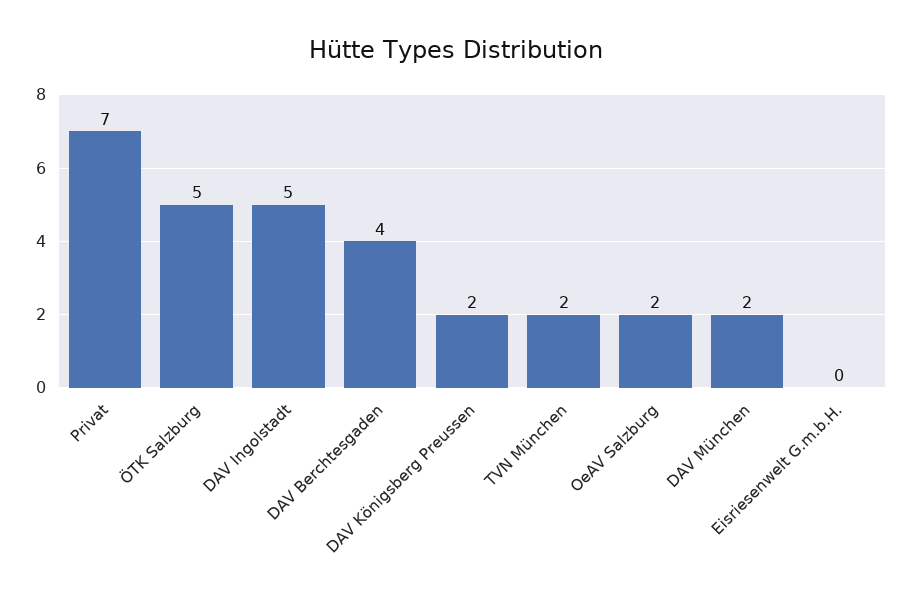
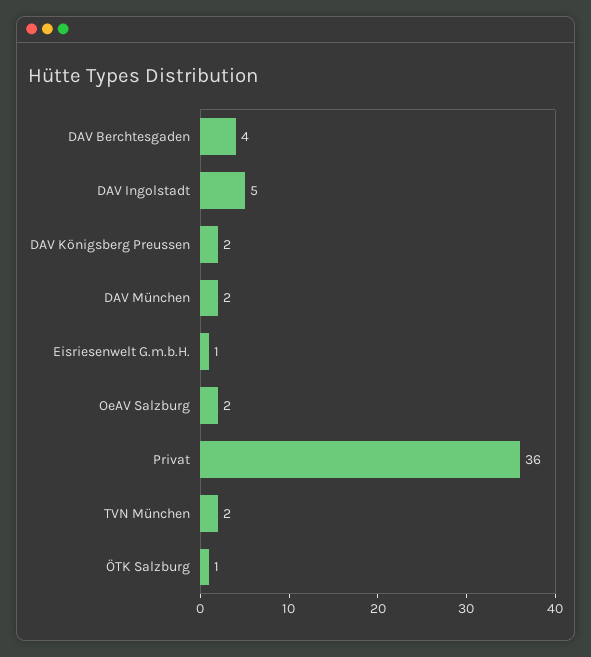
  {
-   "Privat": 7,
+   "Privat": 36,
-   "ÖTK Salzburg": 5,
+   "ÖTK Salzburg": 1,
    "DAV Ingolstadt": 5,
    "DAV Berchtesgaden": 4,
    "DAV Königsberg Preussen": 2,
    "TVN München": 2,
    "OeAV Salzburg": 2,
    "DAV München": 2,
-   "Eisriesenwelt G.m.b.H.": 0
+   "Eisriesenwelt G.m.b.H.": 1
  }

